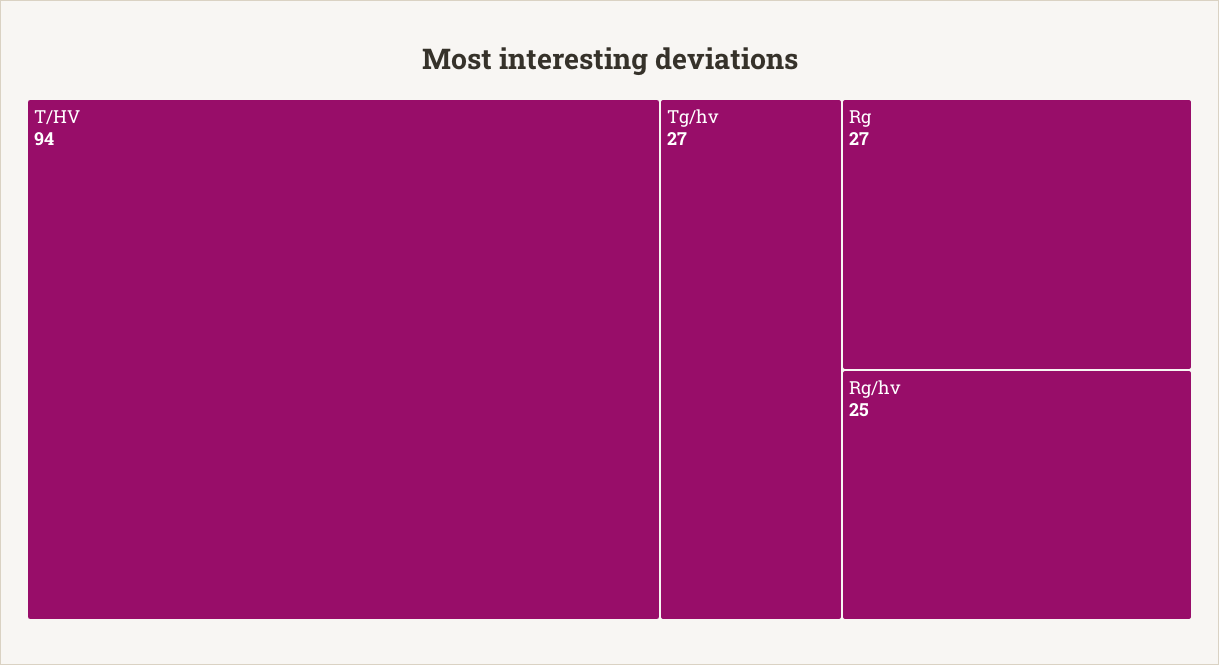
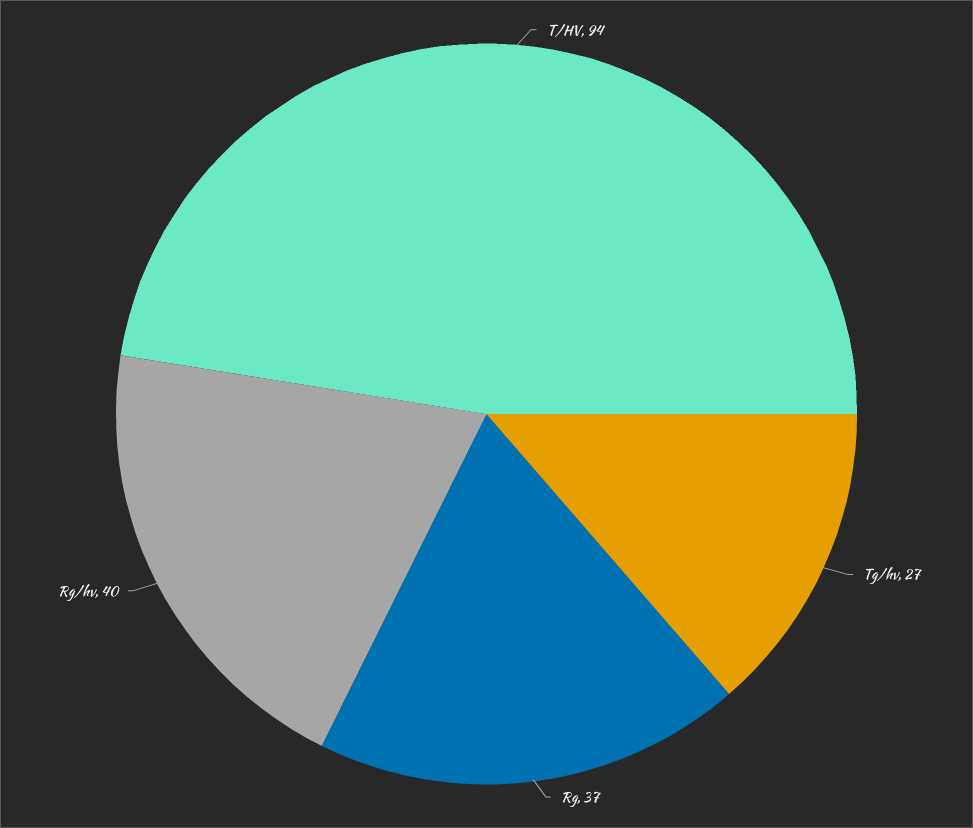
  {
    "T/HV": 94,
    "Tg/hv": 27,
-   "Rg": 27,
+   "Rg": 37,
-   "Rg/hv": 25
+   "Rg/hv": 40
  }

